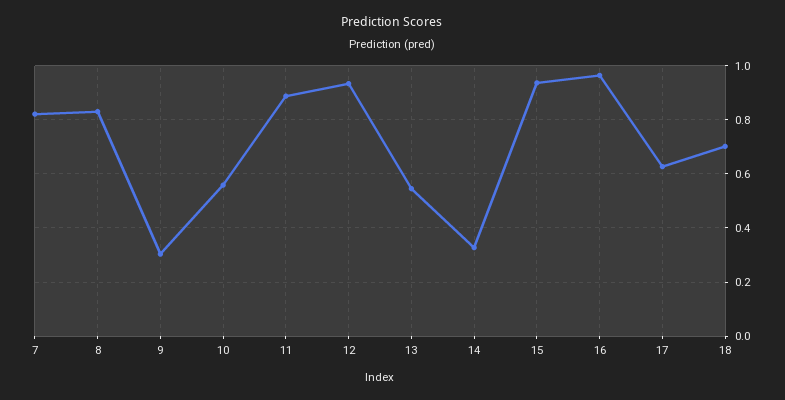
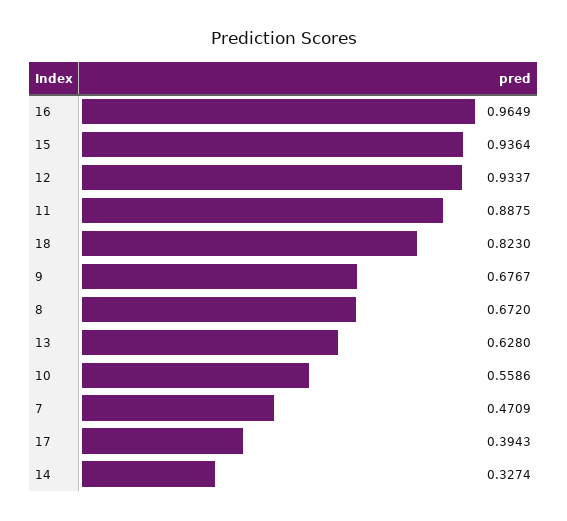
  {
-   "7": 0.825,
+   "7": 0.4709,
-   "8": 0.825,
+   "8": 0.672,
-   "9": 0.3,
+   "9": 0.6767,
    "10": 0.5586,
    "11": 0.8875,
    "12": 0.9337,
-   "13": 0.55,
+   "13": 0.628,
    "14": 0.3274,
    "15": 0.9364,
    "16": 0.9649,
-   "17": 0.625,
+   "17": 0.3943,
-   "18": 0.7
+   "18": 0.823
  }

